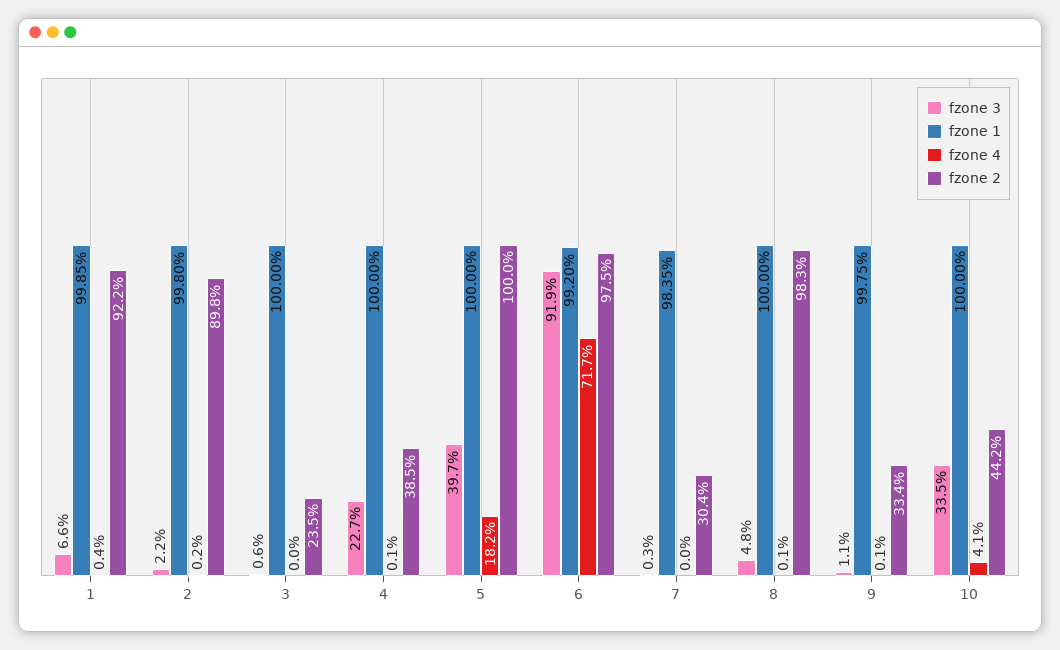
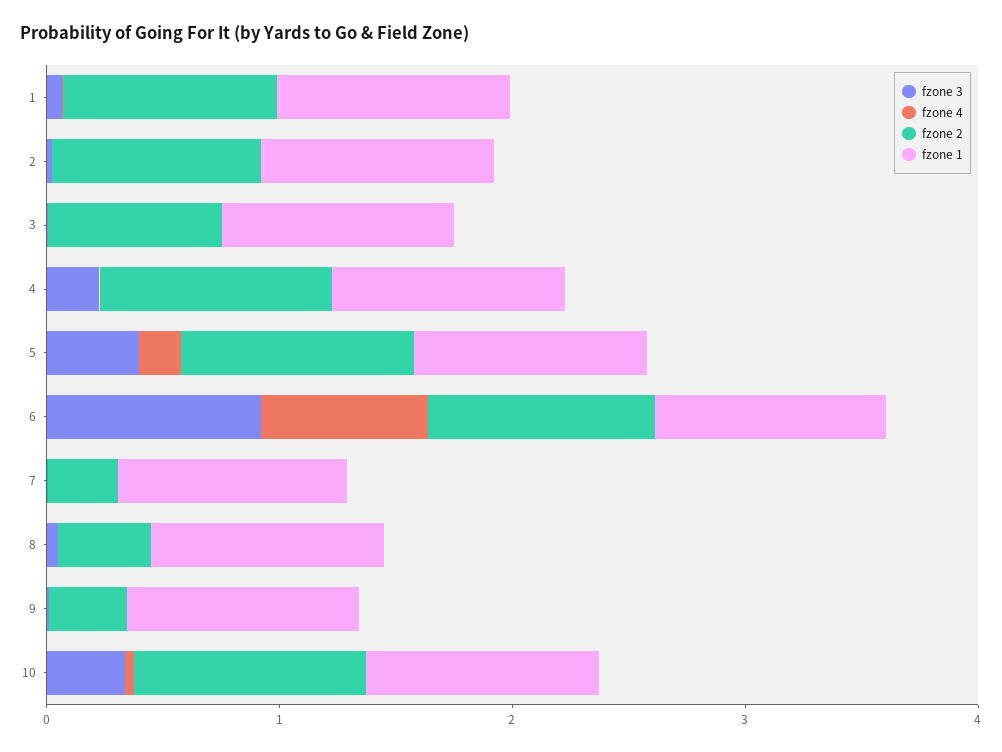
  {
    "fzone 3": {
      "1": 0.066,
      "2": 0.022,
      "3": 0.006,
      "4": 0.227,
      "5": 0.397,
      "6": 0.919,
      "7": 0.003,
      "8": 0.048,
      "9": 0.011,
      "10": 0.335
    },
    "fzone 1": {
      "1": 0.9985,
      "2": 0.998,
      "3": 1,
      "4": 1,
      "5": 1,
      "6": 0.992,
      "7": 0.9835,
      "8": 1,
      "9": 0.9975,
      "10": 1
    },
    "fzone 4": {
      "1": 0.004,
      "2": 0.002,
      "3": 0,
      "4": 0.001,
      "5": 0.182,
      "6": 0.717,
      "7": 0,
      "8": 0.001,
      "9": 0.001,
      "10": 0.041
    },
    "fzone 2": {
      "1": 0.922,
      "2": 0.898,
-     "3": 0.235,
+     "3": 0.8,
-     "4": 0.385,
+     "4": 1,
      "5": 1,
      "6": 0.975,
      "7": 0.304,
-     "8": 0.983,
+     "8": 0.4,
      "9": 0.334,
-     "10": 0.442
+     "10": 1
    }
  }

